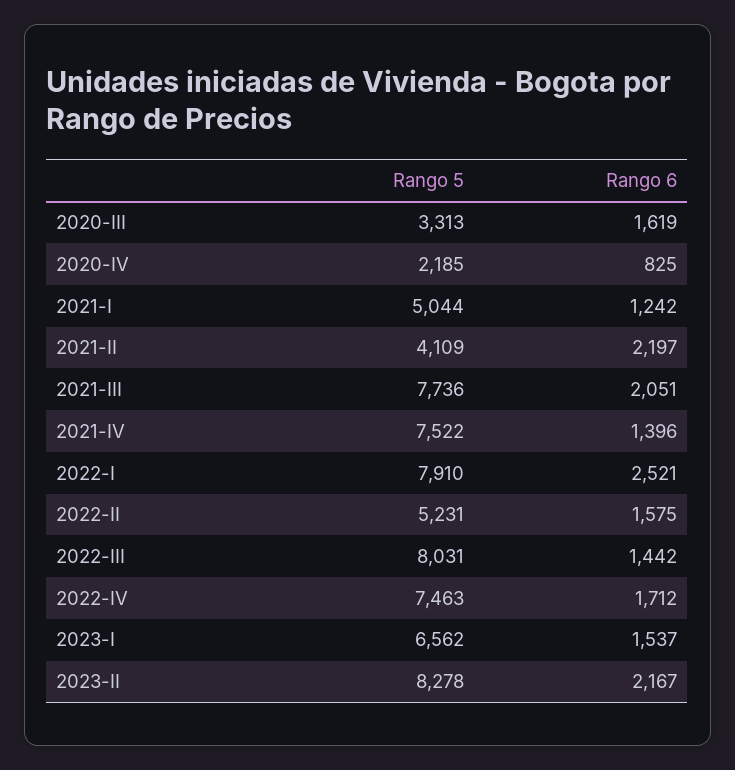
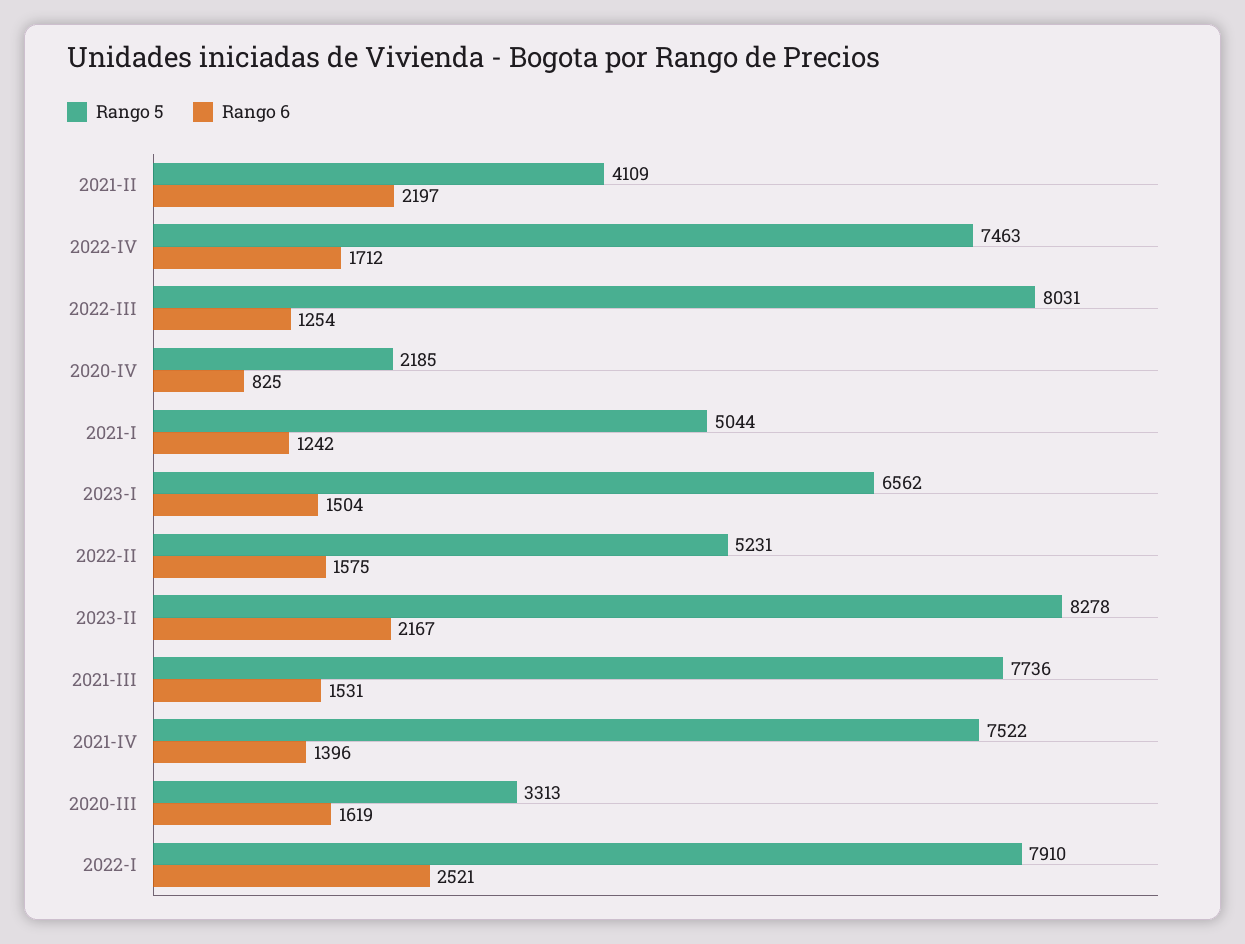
  {
    "Rango 5": {
      "2020-III": 3313,
      "2020-IV": 2185,
      "2021-I": 5044,
      "2021-II": 4109,
      "2021-III": 7736,
      "2021-IV": 7522,
      "2022-I": 7910,
      "2022-II": 5231,
      "2022-III": 8031,
      "2022-IV": 7463,
      "2023-I": 6562,
      "2023-II": 8278
    },
    "Rango 6": {
      "2020-III": 1619,
      "2020-IV": 825,
      "2021-I": 1242,
      "2021-II": 2197,
-     "2021-III": 2051,
+     "2021-III": 1531,
      "2021-IV": 1396,
      "2022-I": 2521,
      "2022-II": 1575,
-     "2022-III": 1442,
+     "2022-III": 1254,
      "2022-IV": 1712,
-     "2023-I": 1537,
+     "2023-I": 1504,
      "2023-II": 2167
    }
  }

